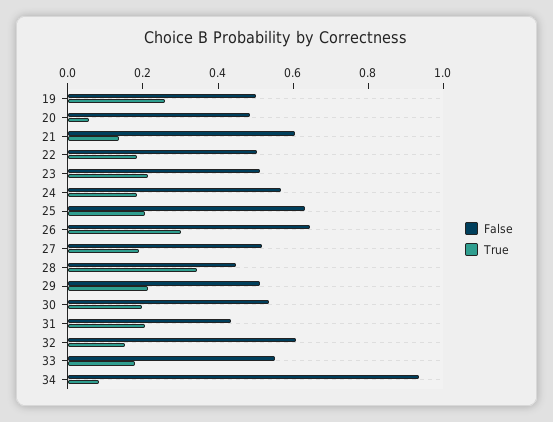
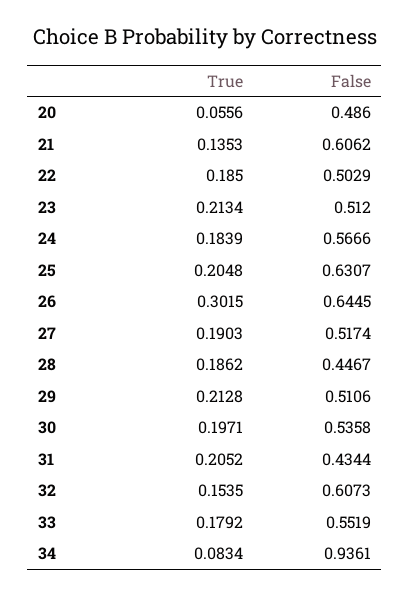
  {
    "False": {
-     "19": 0.5,
      "20": 0.486,
      "21": 0.6062,
      "22": 0.5029,
      "23": 0.512,
      "24": 0.5666,
      "25": 0.6307,
      "26": 0.6445,
      "27": 0.5174,
      "28": 0.4467,
      "29": 0.5106,
      "30": 0.5358,
      "31": 0.4344,
      "32": 0.6073,
      "33": 0.5519,
      "34": 0.9361
    },
    "True": {
-     "19": 0.25,
      "20": 0.0556,
      "21": 0.1353,
      "22": 0.185,
      "23": 0.2134,
      "24": 0.1839,
      "25": 0.2048,
      "26": 0.3015,
      "27": 0.1903,
-     "28": 0.35,
+     "28": 0.1862,
      "29": 0.2128,
      "30": 0.1971,
      "31": 0.2052,
      "32": 0.1535,
      "33": 0.1792,
      "34": 0.0834
    }
  }

